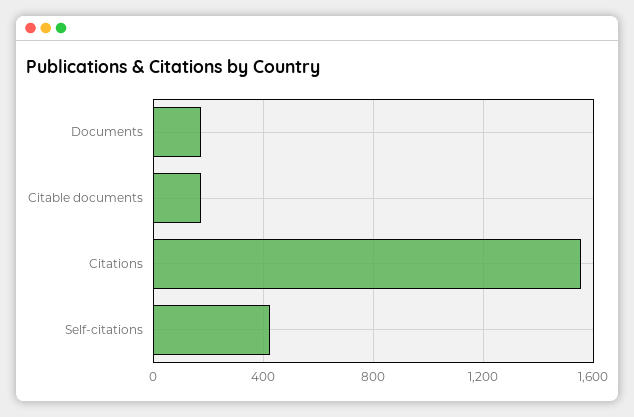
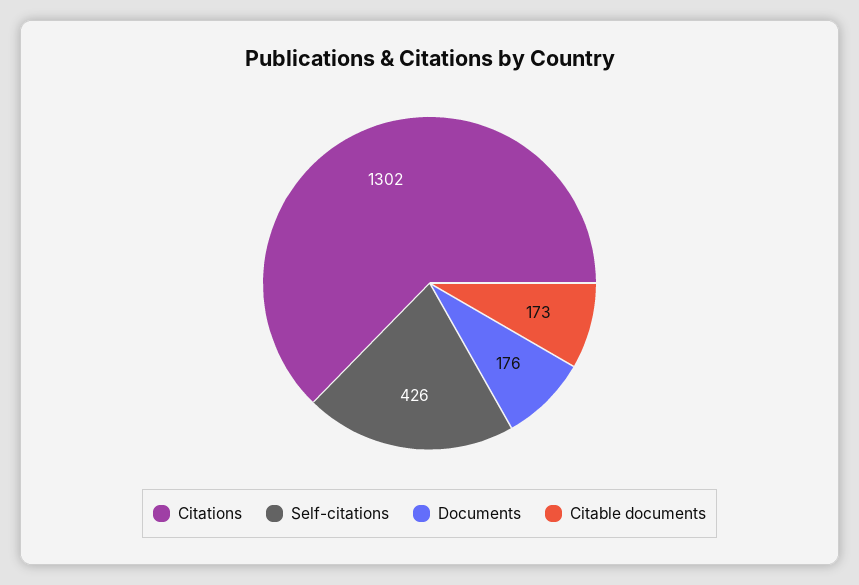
  {
    "Documents": 176,
    "Citable documents": 173,
-   "Citations": 1550,
+   "Citations": 1302,
    "Self-citations": 426
  }

